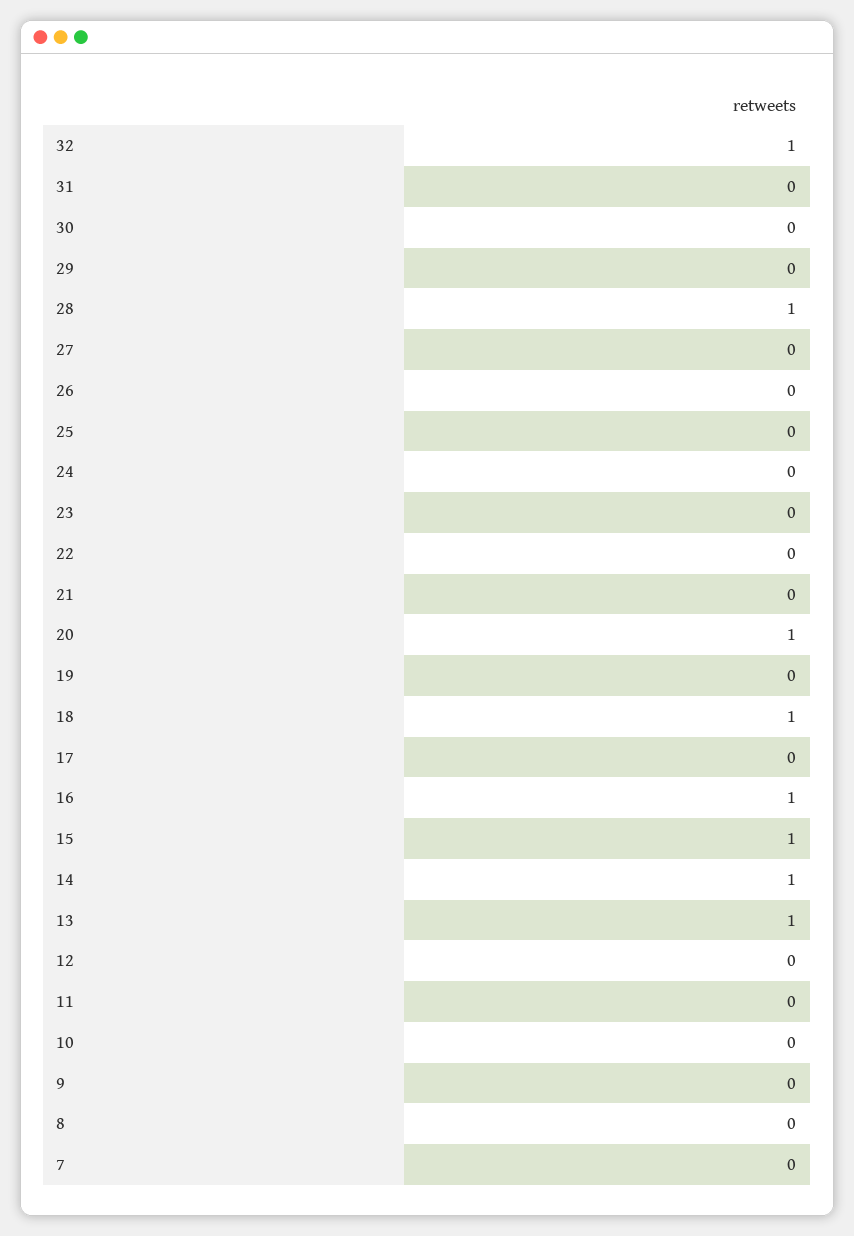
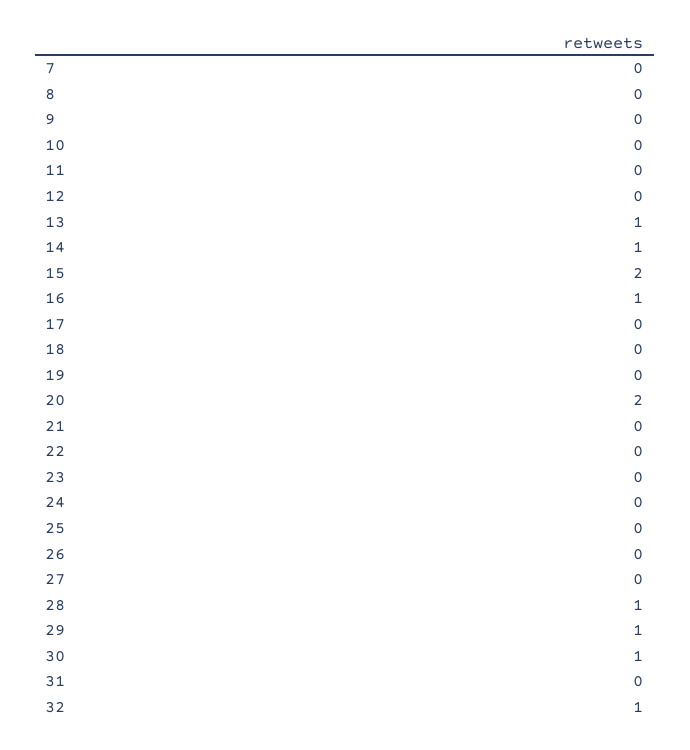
  {
    "32": 1,
    "31": 0,
-   "30": 0,
+   "30": 1,
-   "29": 0,
+   "29": 1,
    "28": 1,
    "27": 0,
    "26": 0,
    "25": 0,
    "24": 0,
    "23": 0,
    "22": 0,
    "21": 0,
-   "20": 1,
+   "20": 2,
    "19": 0,
-   "18": 1,
+   "18": 0,
    "17": 0,
    "16": 1,
-   "15": 1,
+   "15": 2,
    "14": 1,
    "13": 1,
    "12": 0,
    "11": 0,
    "10": 0,
    "9": 0,
    "8": 0,
    "7": 0
  }

